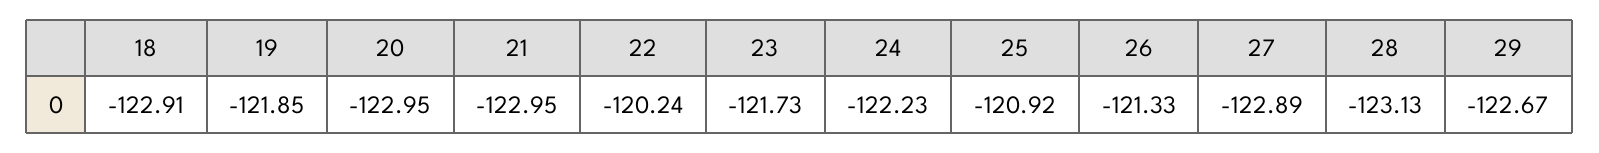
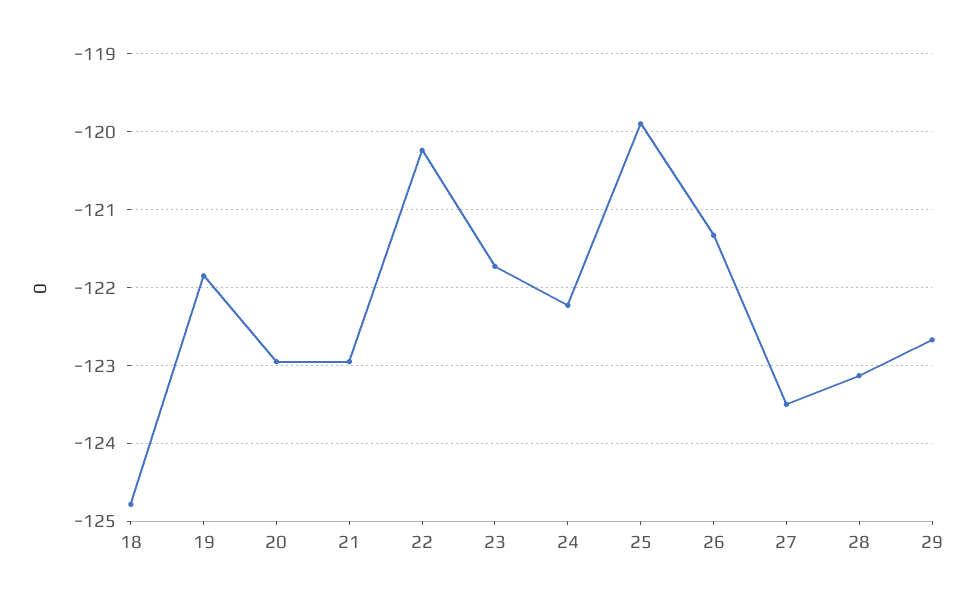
  {
-   "18": -122.91,
+   "18": -124.8,
    "19": -121.85,
    "20": -122.95,
    "21": -122.95,
    "22": -120.24,
    "23": -121.73,
    "24": -122.23,
-   "25": -120.92,
+   "25": -119.9,
    "26": -121.33,
-   "27": -122.89,
+   "27": -123.5,
    "28": -123.13,
    "29": -122.67
  }

